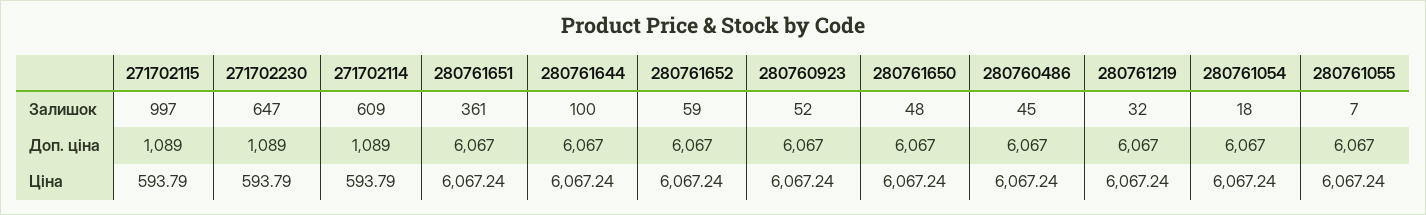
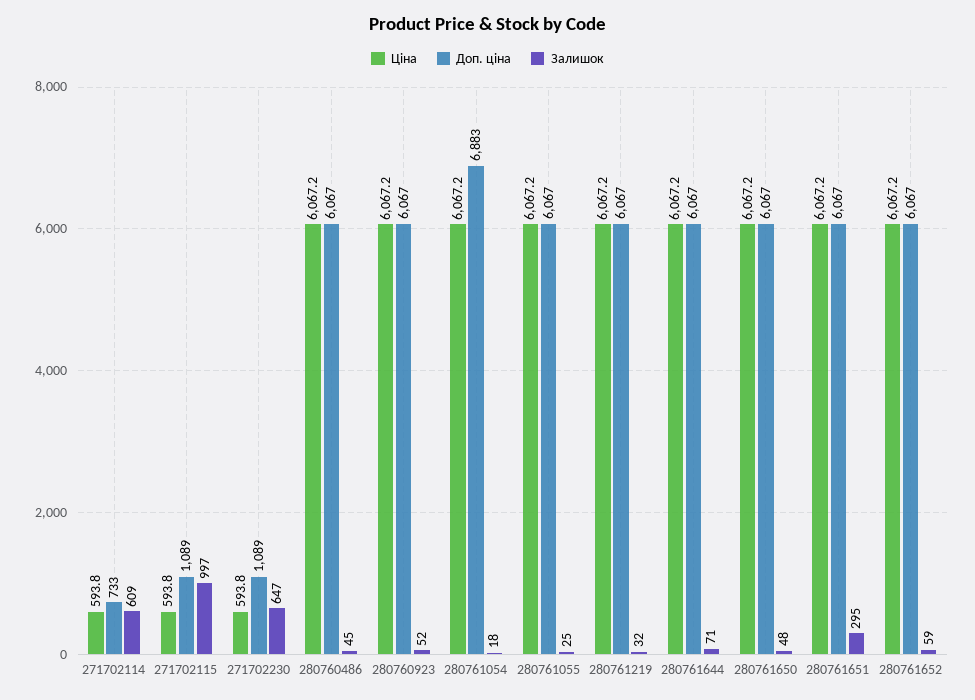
  {
    "Залишок": {
      "271702115": 997,
      "271702230": 647,
      "271702114": 609,
-     "280761651": 361,
+     "280761651": 295,
-     "280761644": 100,
+     "280761644": 71,
      "280761652": 59,
      "280760923": 52,
      "280761650": 48,
      "280760486": 45,
      "280761219": 32,
      "280761054": 18,
-     "280761055": 7
+     "280761055": 25
    },
    "Доп. ціна": {
      "271702115": 1089,
      "271702230": 1089,
-     "271702114": 1089,
+     "271702114": 733,
      "280761651": 6067,
      "280761644": 6067,
      "280761652": 6067,
      "280760923": 6067,
      "280761650": 6067,
      "280760486": 6067,
      "280761219": 6067,
-     "280761054": 6067,
+     "280761054": 6883,
      "280761055": 6067
    },
    "Ціна": {
      "271702115": 593.79,
      "271702230": 593.79,
      "271702114": 593.79,
      "280761651": 6067.24,
      "280761644": 6067.24,
      "280761652": 6067.24,
      "280760923": 6067.24,
      "280761650": 6067.24,
      "280760486": 6067.24,
      "280761219": 6067.24,
      "280761054": 6067.24,
      "280761055": 6067.24
    }
  }

